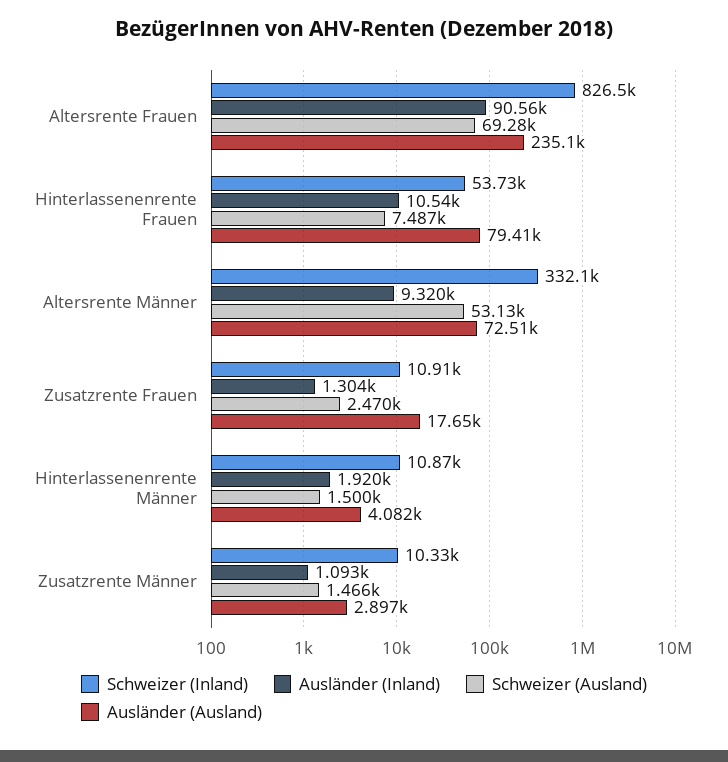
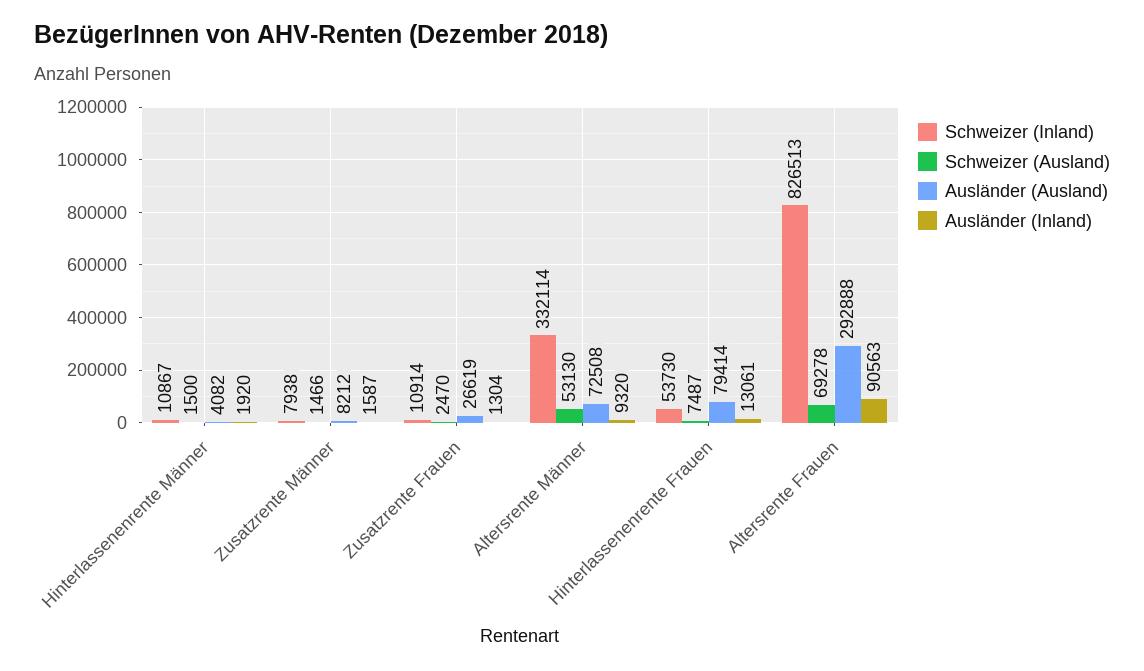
  {
    "Schweizer (Inland)": {
      "Altersrente Frauen": 826513,
      "Hinterlassenenrente Frauen": 53730,
      "Altersrente Männer": 332114,
      "Zusatzrente Frauen": 10914,
      "Hinterlassenenrente Männer": 10867,
-     "Zusatzrente Männer": 10330
+     "Zusatzrente Männer": 7938
    },
    "Ausländer (Inland)": {
      "Altersrente Frauen": 90563,
-     "Hinterlassenenrente Frauen": 10540,
+     "Hinterlassenenrente Frauen": 13061,
      "Altersrente Männer": 9320,
      "Zusatzrente Frauen": 1304,
      "Hinterlassenenrente Männer": 1920,
-     "Zusatzrente Männer": 1093
+     "Zusatzrente Männer": 1587
    },
    "Schweizer (Ausland)": {
      "Altersrente Frauen": 69278,
      "Hinterlassenenrente Frauen": 7487,
      "Altersrente Männer": 53130,
      "Zusatzrente Frauen": 2470,
      "Hinterlassenenrente Männer": 1500,
      "Zusatzrente Männer": 1466
    },
    "Ausländer (Ausland)": {
-     "Altersrente Frauen": 235100,
+     "Altersrente Frauen": 292888,
      "Hinterlassenenrente Frauen": 79414,
      "Altersrente Männer": 72508,
-     "Zusatzrente Frauen": 17650,
+     "Zusatzrente Frauen": 26619,
      "Hinterlassenenrente Männer": 4082,
-     "Zusatzrente Männer": 2897
+     "Zusatzrente Männer": 8212
    }
  }

